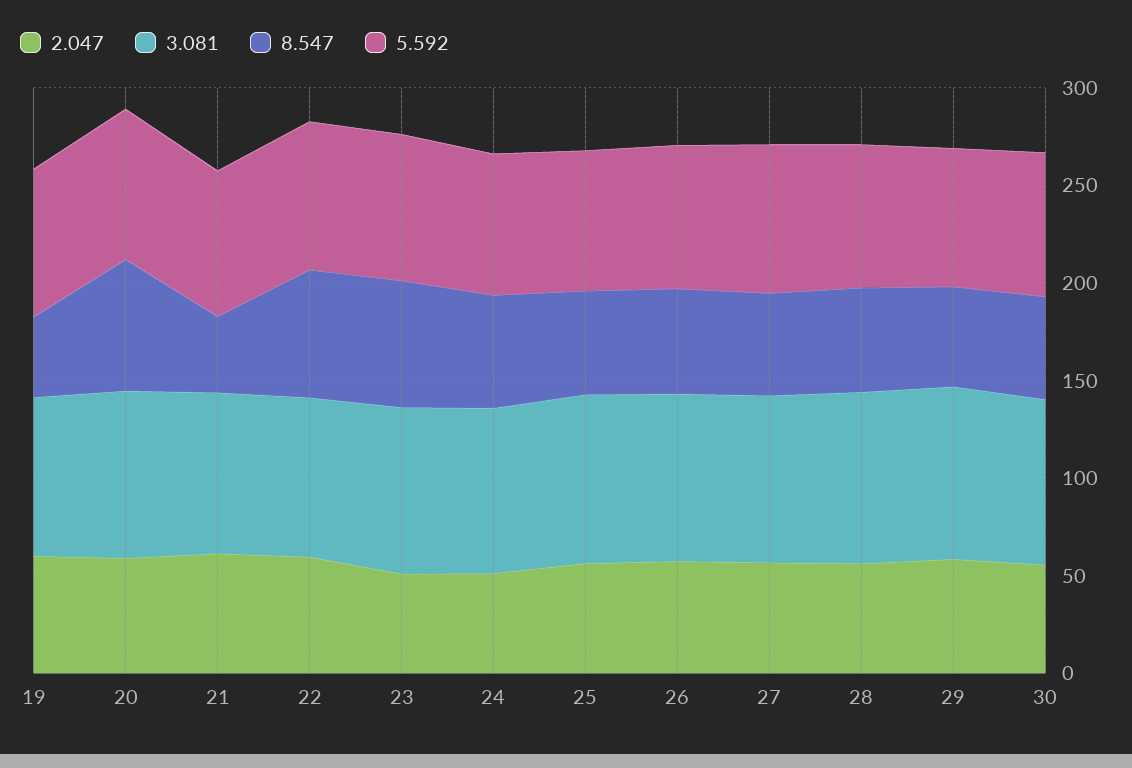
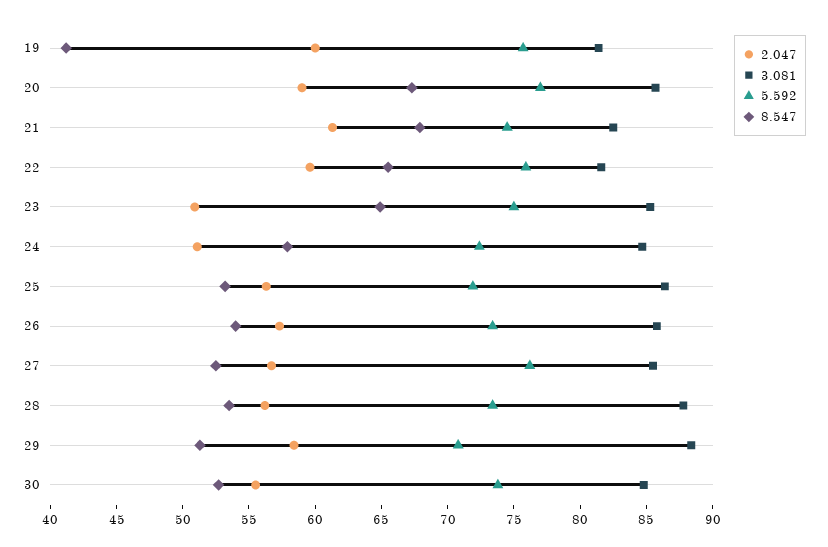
  {
    "2.047": {
      "19": 60,
      "20": 59,
      "21": 61,
      "22": 60,
      "23": 51,
      "24": 51,
      "25": 56,
      "26": 57,
      "27": 57,
      "28": 56,
      "29": 58,
      "30": 56
    },
    "3.081": {
      "19": 81,
      "20": 86,
      "21": 83,
      "22": 82,
      "23": 85,
      "24": 85,
      "25": 86,
      "26": 86,
      "27": 86,
      "28": 88,
      "29": 88,
      "30": 85
    },
    "8.547": {
      "19": 41,
      "20": 67,
-     "21": 40,
+     "21": 68,
      "22": 66,
      "23": 65,
      "24": 58,
      "25": 53,
      "26": 54,
      "27": 53,
      "28": 54,
      "29": 51,
      "30": 53
    },
    "5.592": {
      "19": 76,
      "20": 77,
      "21": 75,
      "22": 76,
      "23": 75,
      "24": 72,
      "25": 72,
      "26": 73,
      "27": 76,
      "28": 73,
      "29": 71,
      "30": 74
    }
  }

